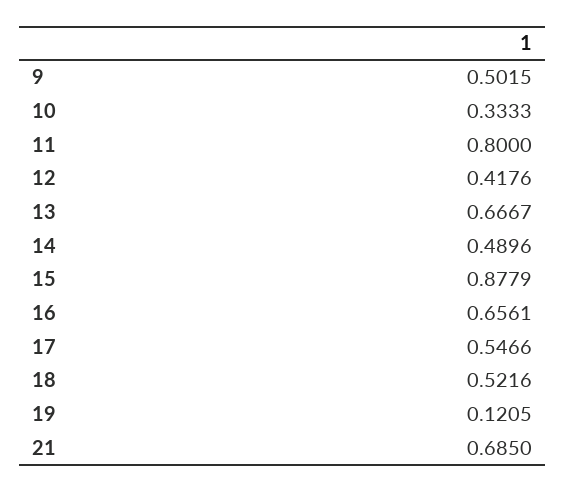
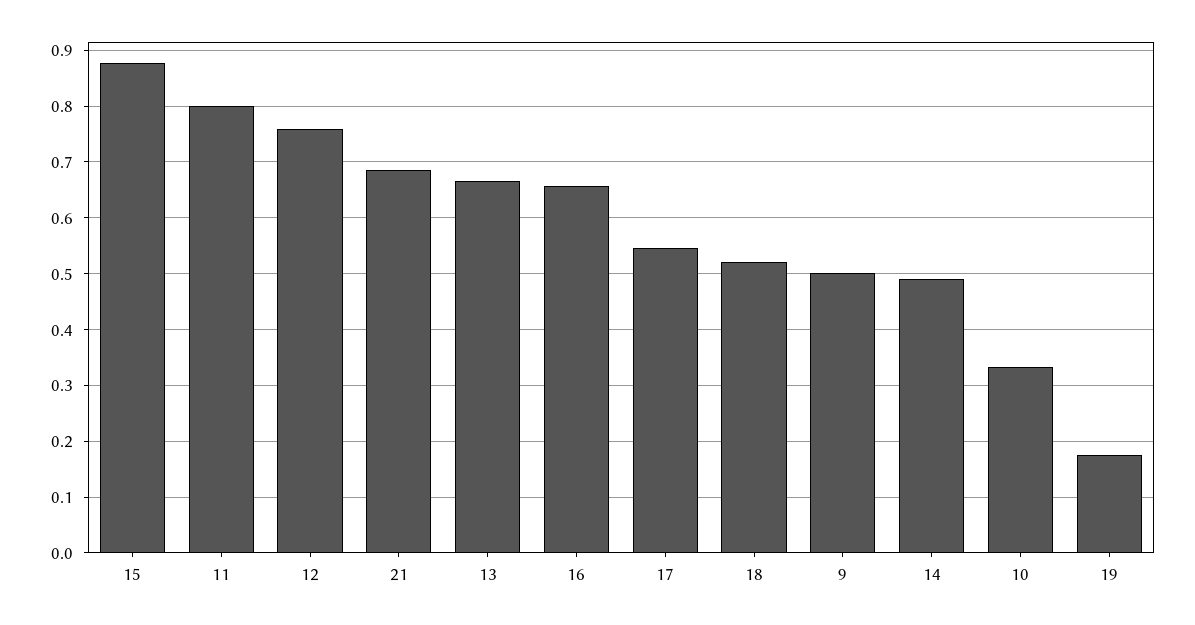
  {
    "9": 0.5015,
    "10": 0.3333,
    "11": 0.8,
-   "12": 0.4176,
+   "12": 0.76,
    "13": 0.6667,
    "14": 0.4896,
    "15": 0.8779,
    "16": 0.6561,
    "17": 0.5466,
    "18": 0.5216,
-   "19": 0.1205,
+   "19": 0.18,
    "21": 0.685
  }

